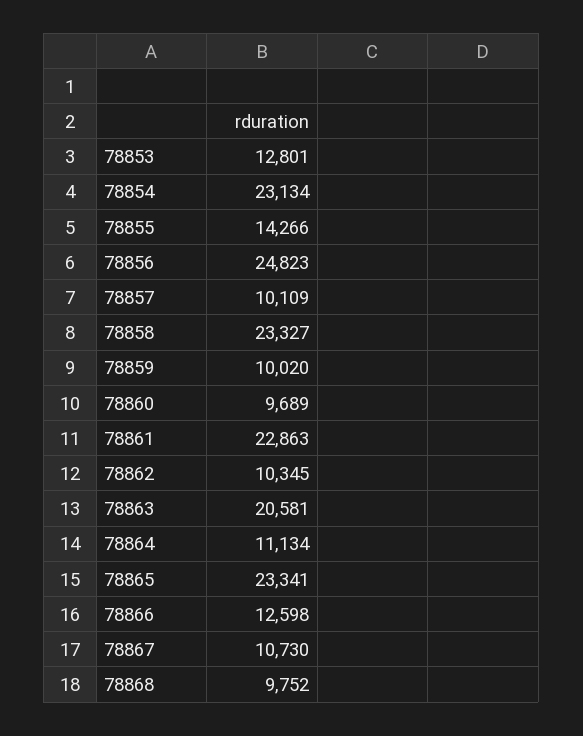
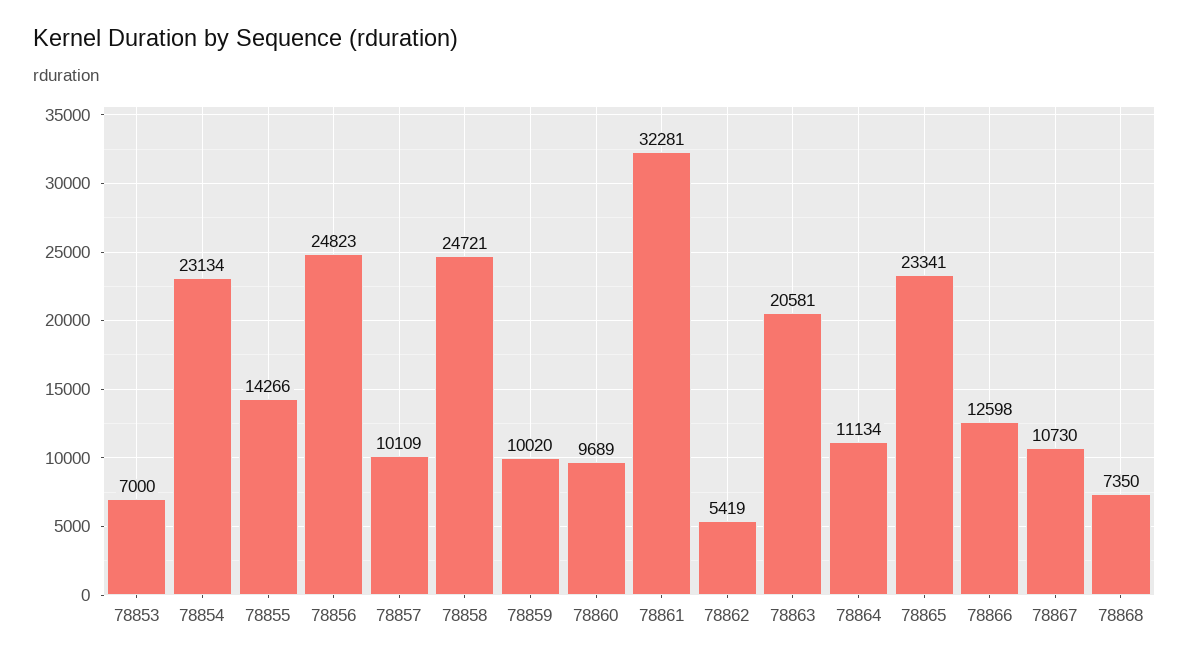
  {
-   "78853": 12801,
+   "78853": 7000,
    "78854": 23134,
    "78855": 14266,
    "78856": 24823,
    "78857": 10109,
-   "78858": 23327,
+   "78858": 24721,
    "78859": 10020,
    "78860": 9689,
-   "78861": 22863,
+   "78861": 32281,
-   "78862": 10345,
+   "78862": 5419,
    "78863": 20581,
    "78864": 11134,
    "78865": 23341,
    "78866": 12598,
    "78867": 10730,
-   "78868": 9752
+   "78868": 7350
  }

